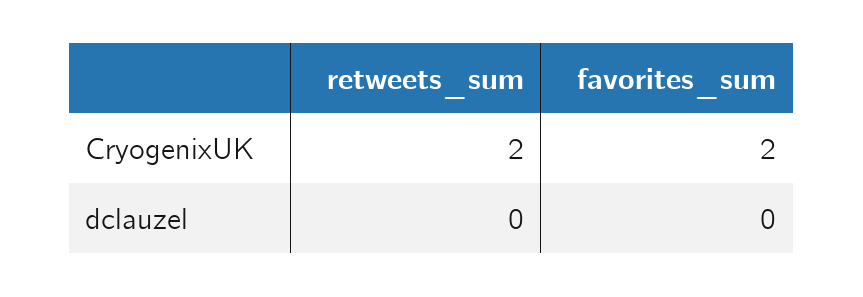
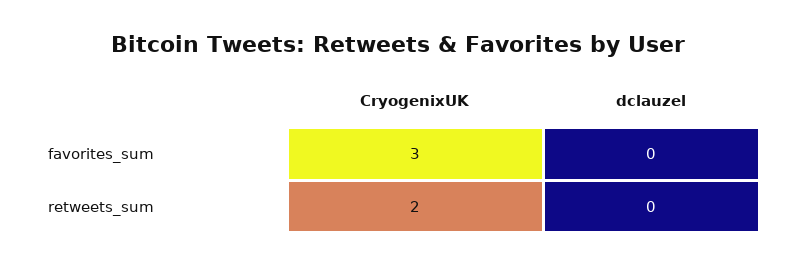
  {
    "retweets_sum": {
      "CryogenixUK": 2,
      "dclauzel": 0
    },
    "favorites_sum": {
-     "CryogenixUK": 2,
+     "CryogenixUK": 3,
      "dclauzel": 0
    }
  }

